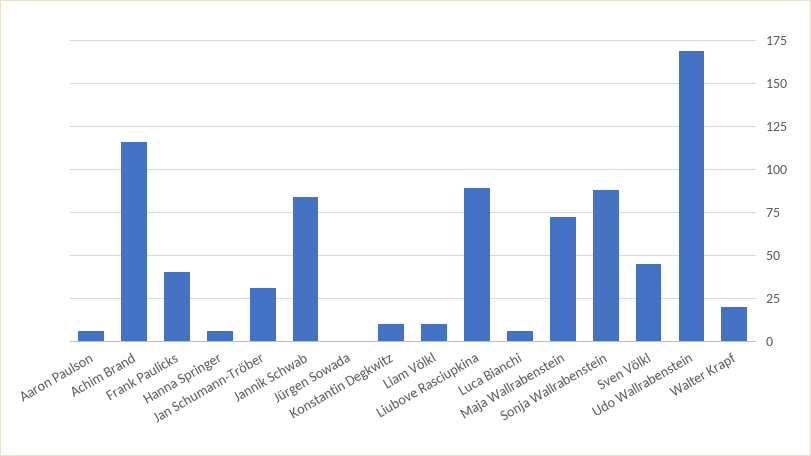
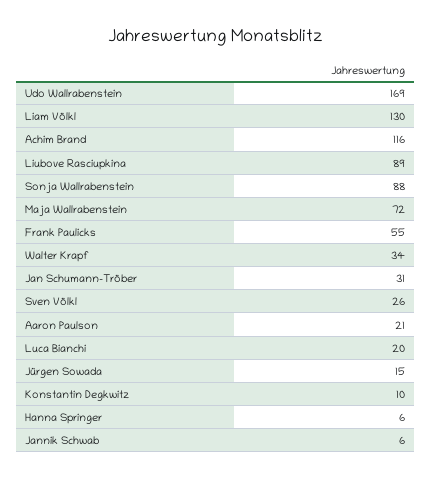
  {
-   "Aaron Paulson": 5,
+   "Aaron Paulson": 21,
    "Achim Brand": 116,
-   "Frank Paulicks": 40,
+   "Frank Paulicks": 55,
    "Hanna Springer": 6,
    "Jan Schumann-Tröber": 31,
-   "Jannik Schwab": 85,
+   "Jannik Schwab": 6,
-   "Jürgen Sowada": 0,
+   "Jürgen Sowada": 15,
    "Konstantin Degkwitz": 10,
-   "Liam Völkl": 10,
+   "Liam Völkl": 130,
    "Liubove Rasciupkina": 89,
-   "Luca Bianchi": 5,
+   "Luca Bianchi": 20,
    "Maja Wallrabenstein": 72,
    "Sonja Wallrabenstein": 88,
-   "Sven Völkl": 45,
+   "Sven Völkl": 26,
    "Udo Wallrabenstein": 169,
-   "Walter Krapf": 20
+   "Walter Krapf": 34
  }

